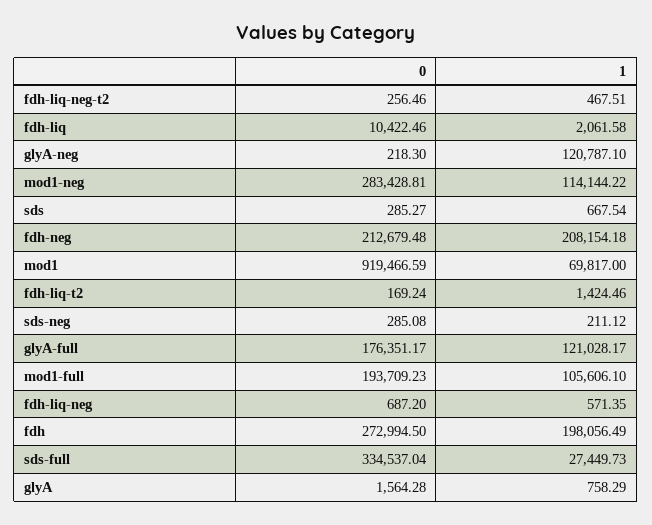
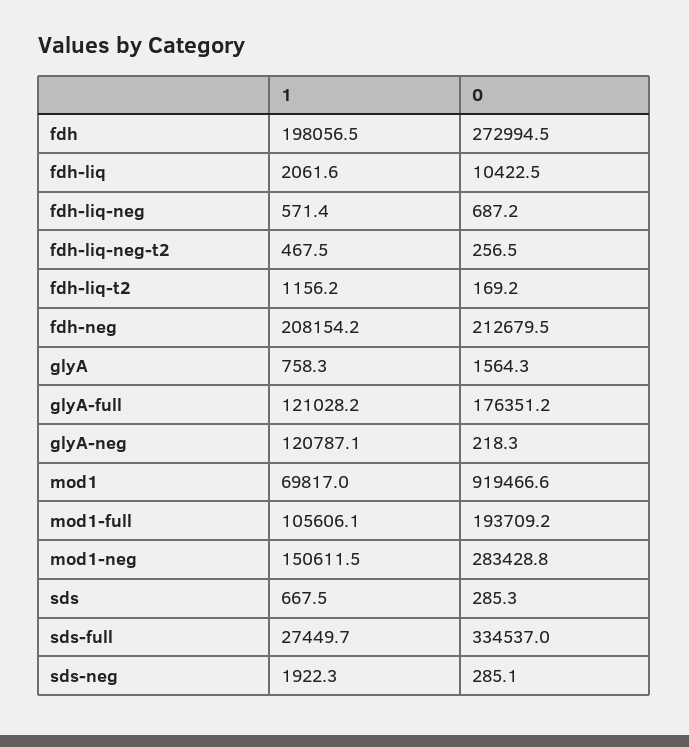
  {
    "0": {
      "fdh-liq-neg-t2": 256.46,
      "fdh-liq": 10422.46,
      "glyA-neg": 218.3,
      "mod1-neg": 283428.81,
      "sds": 285.27,
      "fdh-neg": 212679.48,
      "mod1": 919466.59,
      "fdh-liq-t2": 169.24,
      "sds-neg": 285.08,
      "glyA-full": 176351.17,
      "mod1-full": 193709.23,
      "fdh-liq-neg": 687.2,
      "fdh": 272994.5,
      "sds-full": 334537.04,
      "glyA": 1564.28
    },
    "1": {
      "fdh-liq-neg-t2": 467.51,
      "fdh-liq": 2061.58,
      "glyA-neg": 120787.1,
-     "mod1-neg": 114144.22,
+     "mod1-neg": 150611.5,
      "sds": 667.54,
      "fdh-neg": 208154.18,
      "mod1": 69817,
-     "fdh-liq-t2": 1424.46,
+     "fdh-liq-t2": 1156.2,
-     "sds-neg": 211.12,
+     "sds-neg": 1922.3,
      "glyA-full": 121028.17,
      "mod1-full": 105606.1,
      "fdh-liq-neg": 571.35,
      "fdh": 198056.49,
      "sds-full": 27449.73,
      "glyA": 758.29
    }
  }

